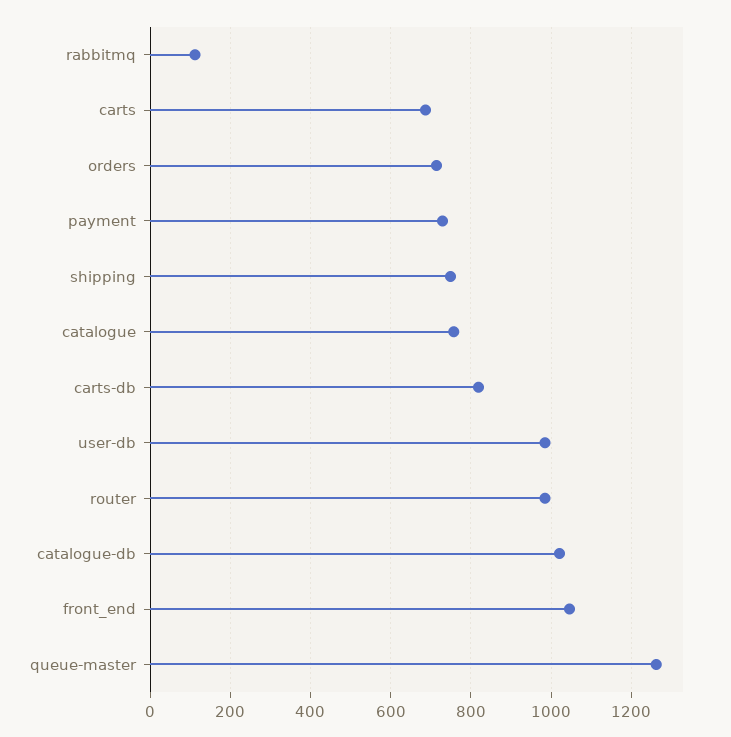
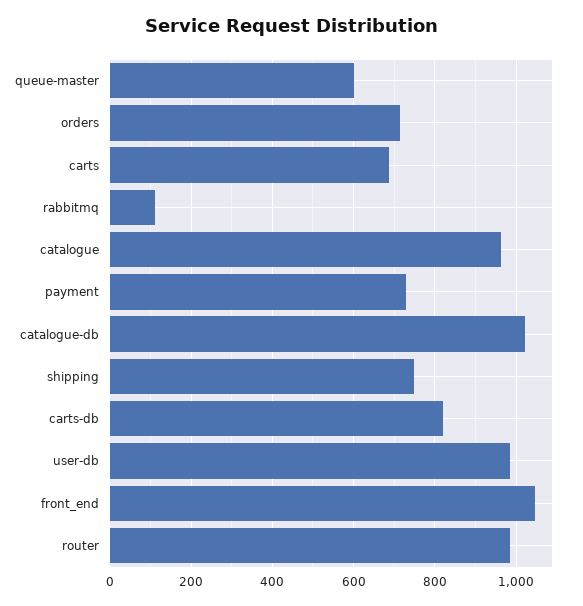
  {
    "rabbitmq": 120,
    "carts": 680,
    "orders": 720,
    "payment": 720,
    "shipping": 740,
-   "catalogue": 760,
+   "catalogue": 960,
    "carts-db": 820,
    "user-db": 980,
    "router": 980,
    "catalogue-db": 1020,
    "front_end": 1040,
-   "queue-master": 1260
+   "queue-master": 600
  }

